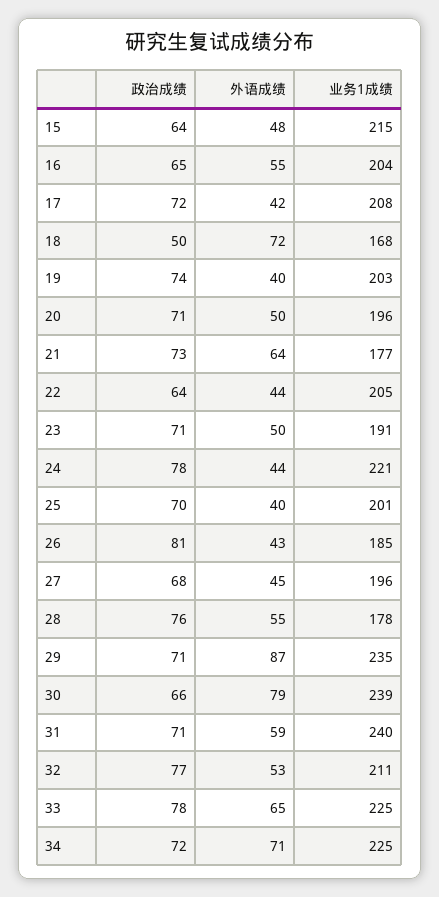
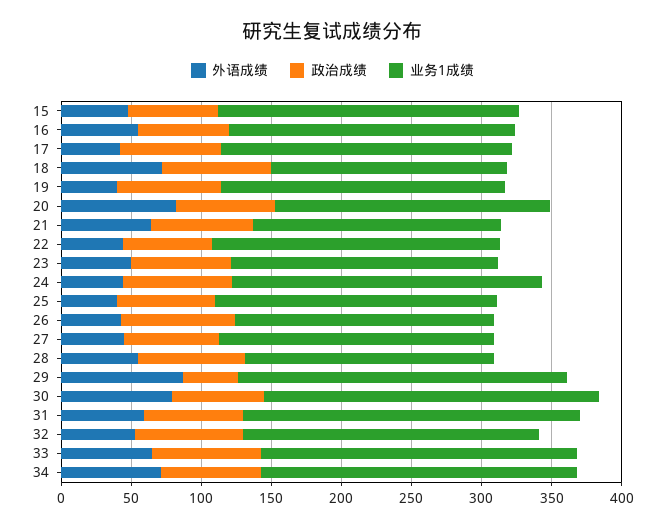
  {
    "政治成绩": {
      "15": 64,
      "16": 65,
      "17": 72,
-     "18": 50,
+     "18": 80,
      "19": 74,
      "20": 71,
      "21": 73,
      "22": 64,
      "23": 71,
      "24": 78,
      "25": 70,
      "26": 81,
      "27": 68,
      "28": 76,
-     "29": 71,
+     "29": 40,
      "30": 66,
      "31": 71,
      "32": 77,
      "33": 78,
      "34": 72
    },
    "外语成绩": {
      "15": 48,
      "16": 55,
      "17": 42,
      "18": 72,
      "19": 40,
-     "20": 50,
+     "20": 80,
      "21": 64,
      "22": 44,
      "23": 50,
      "24": 44,
      "25": 40,
      "26": 43,
      "27": 45,
      "28": 55,
      "29": 87,
      "30": 79,
      "31": 59,
      "32": 53,
      "33": 65,
      "34": 71
    },
    "业务1成绩": {
      "15": 215,
      "16": 204,
      "17": 208,
      "18": 168,
      "19": 203,
      "20": 196,
      "21": 177,
      "22": 205,
      "23": 191,
      "24": 221,
      "25": 201,
      "26": 185,
      "27": 196,
      "28": 178,
      "29": 235,
      "30": 239,
      "31": 240,
      "32": 211,
      "33": 225,
      "34": 225
    }
  }

